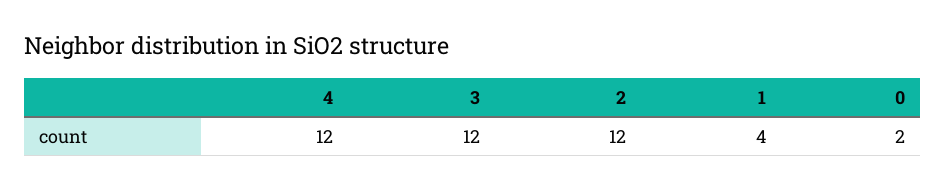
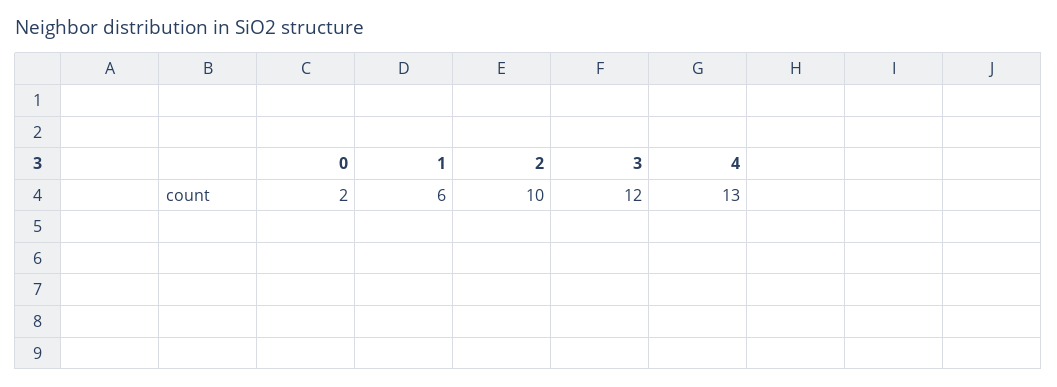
  {
-   "4": 12,
+   "4": 13,
    "3": 12,
-   "2": 12,
+   "2": 10,
-   "1": 4,
+   "1": 6,
    "0": 2
  }

